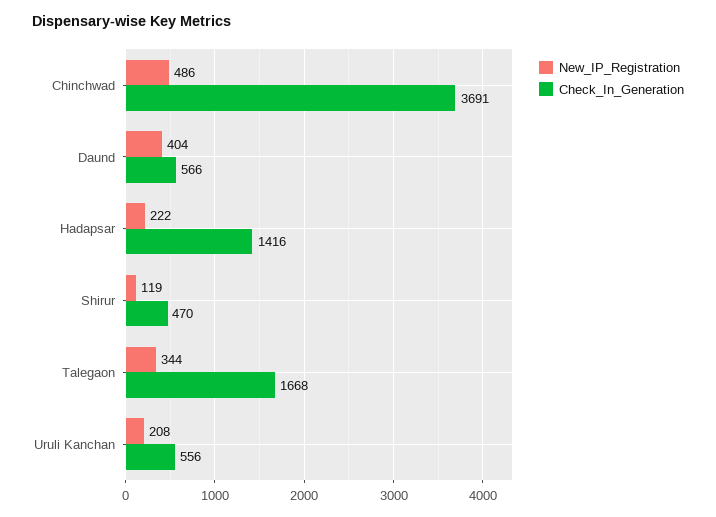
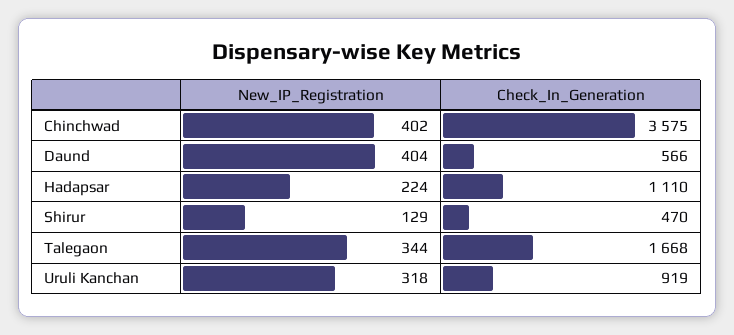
  {
    "New_IP_Registration": {
-     "Chinchwad": 486,
+     "Chinchwad": 402,
      "Daund": 404,
-     "Hadapsar": 222,
+     "Hadapsar": 224,
-     "Shirur": 119,
+     "Shirur": 129,
      "Talegaon": 344,
-     "Uruli Kanchan": 208
+     "Uruli Kanchan": 318
    },
    "Check_In_Generation": {
-     "Chinchwad": 3691,
+     "Chinchwad": 3575,
      "Daund": 566,
-     "Hadapsar": 1416,
+     "Hadapsar": 1110,
      "Shirur": 470,
      "Talegaon": 1668,
-     "Uruli Kanchan": 556
+     "Uruli Kanchan": 919
    }
  }

